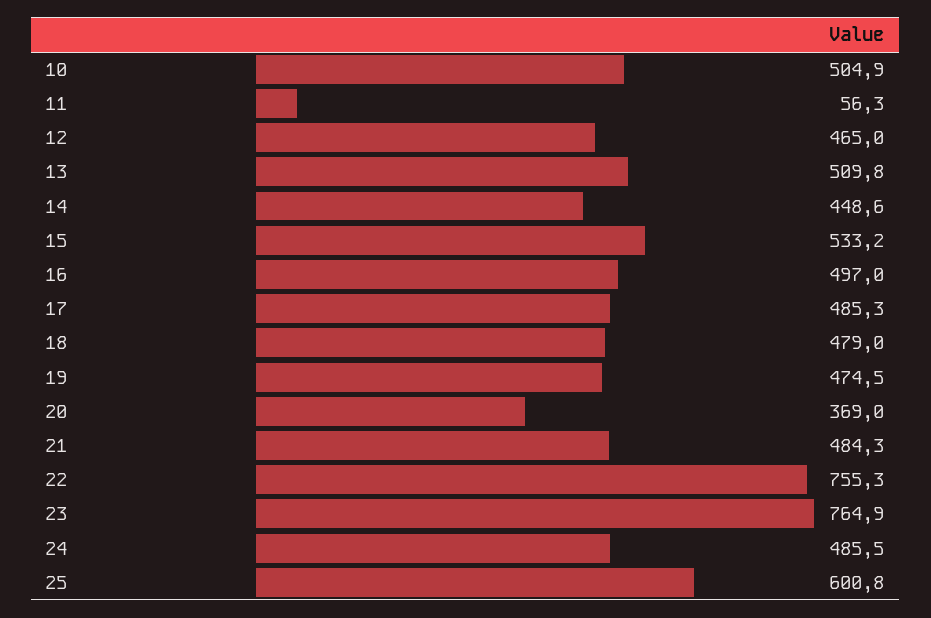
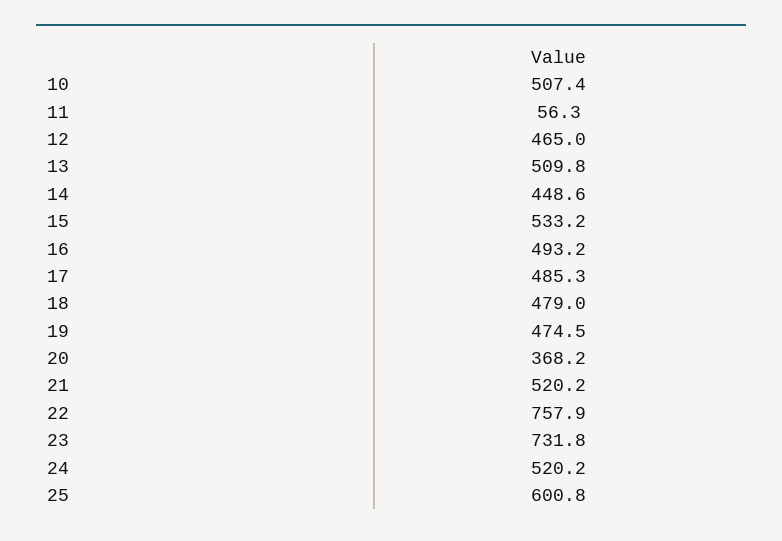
  {
-   "10": 504.9,
+   "10": 507.4,
    "11": 56.3,
    "12": 465,
    "13": 509.8,
    "14": 448.6,
    "15": 533.2,
-   "16": 497,
+   "16": 493.2,
    "17": 485.3,
    "18": 479,
    "19": 474.5,
-   "20": 369,
+   "20": 368.2,
-   "21": 484.3,
+   "21": 520.2,
-   "22": 755.3,
+   "22": 757.9,
-   "23": 764.9,
+   "23": 731.8,
-   "24": 485.5,
+   "24": 520.2,
    "25": 600.8
  }

